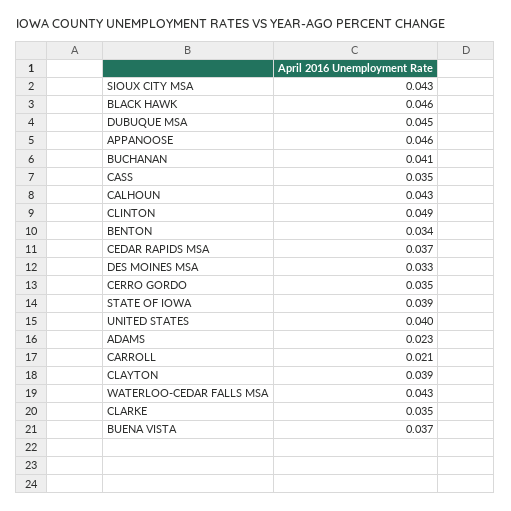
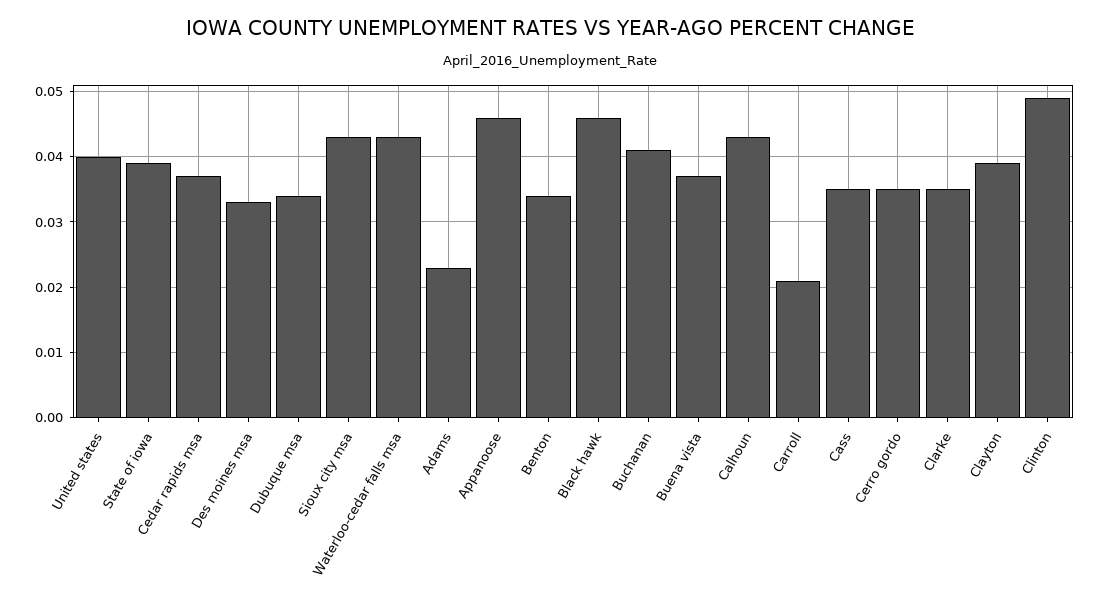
  {
    "SIOUX CITY MSA": 0.043,
    "BLACK HAWK": 0.046,
-   "DUBUQUE MSA": 0.045,
+   "DUBUQUE MSA": 0.034,
    "APPANOOSE": 0.046,
    "BUCHANAN": 0.041,
    "CASS": 0.035,
    "CALHOUN": 0.043,
    "CLINTON": 0.049,
    "BENTON": 0.034,
    "CEDAR RAPIDS MSA": 0.037,
    "DES MOINES MSA": 0.033,
    "CERRO GORDO": 0.035,
    "STATE OF IOWA": 0.039,
    "UNITED STATES": 0.04,
    "ADAMS": 0.023,
    "CARROLL": 0.021,
    "CLAYTON": 0.039,
    "WATERLOO-CEDAR FALLS MSA": 0.043,
    "CLARKE": 0.035,
    "BUENA VISTA": 0.037
  }

